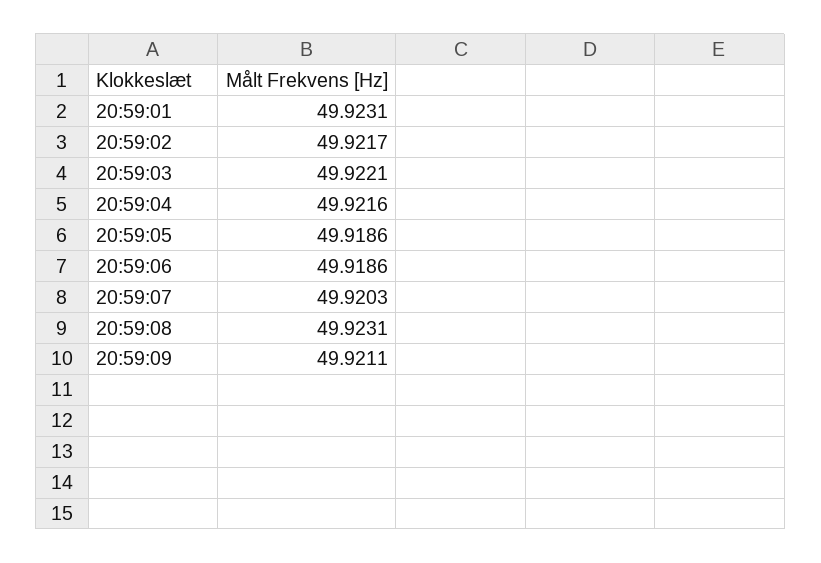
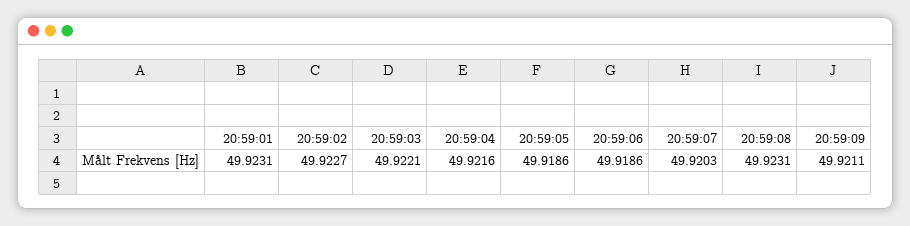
  {
    "20:59:01": 49.9231,
-   "20:59:02": 49.9217,
+   "20:59:02": 49.9227,
    "20:59:03": 49.9221,
    "20:59:04": 49.9216,
    "20:59:05": 49.9186,
    "20:59:06": 49.9186,
    "20:59:07": 49.9203,
    "20:59:08": 49.9231,
    "20:59:09": 49.9211
  }

